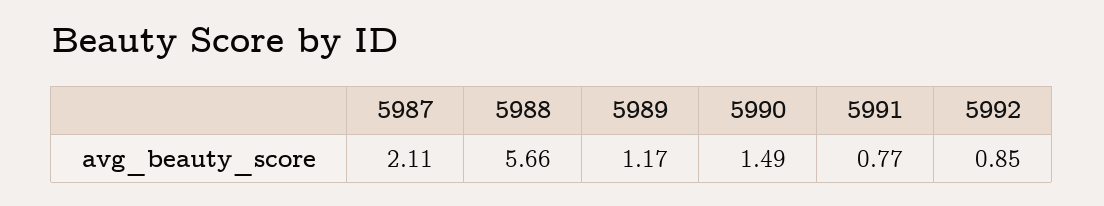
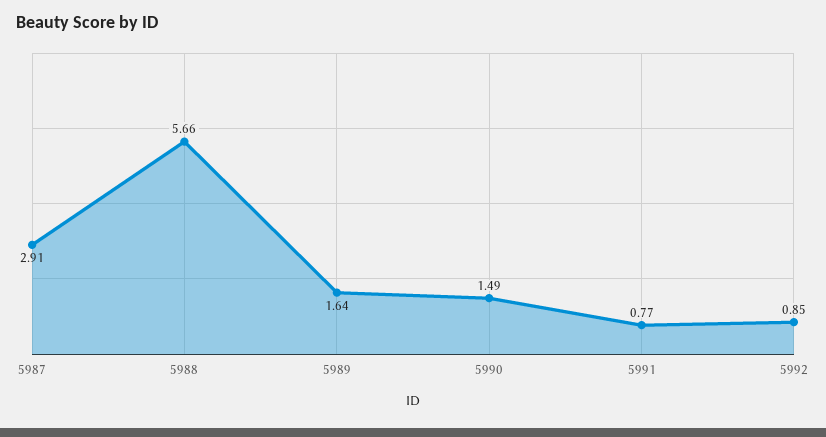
  {
-   "5987": 2.11,
+   "5987": 2.91,
    "5988": 5.66,
-   "5989": 1.17,
+   "5989": 1.64,
    "5990": 1.49,
    "5991": 0.77,
    "5992": 0.85
  }

